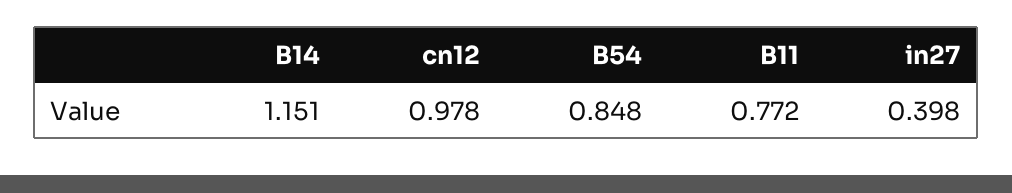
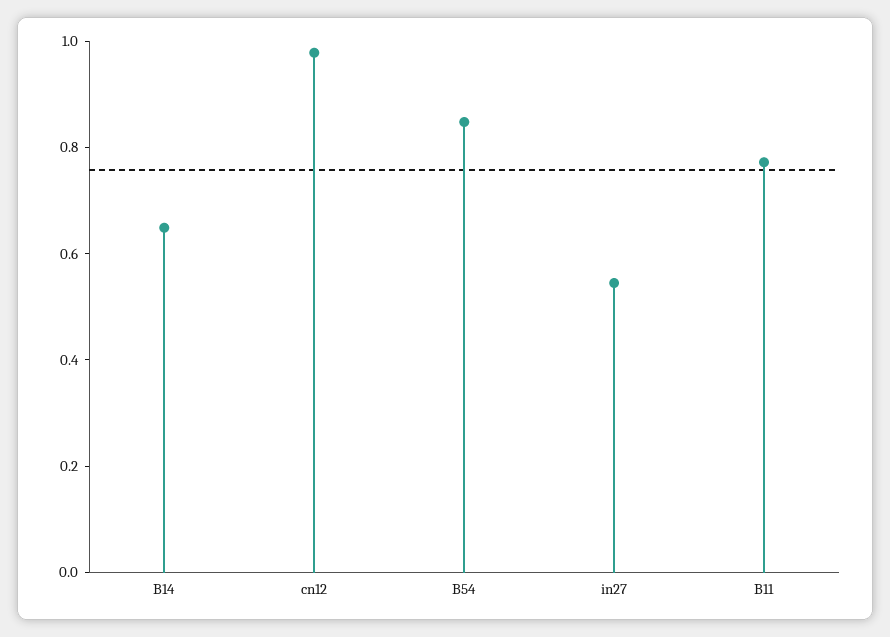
  {
-   "B14": 1.151,
+   "B14": 0.65,
    "cn12": 0.978,
    "B54": 0.848,
    "B11": 0.772,
-   "in27": 0.398
+   "in27": 0.55
  }

